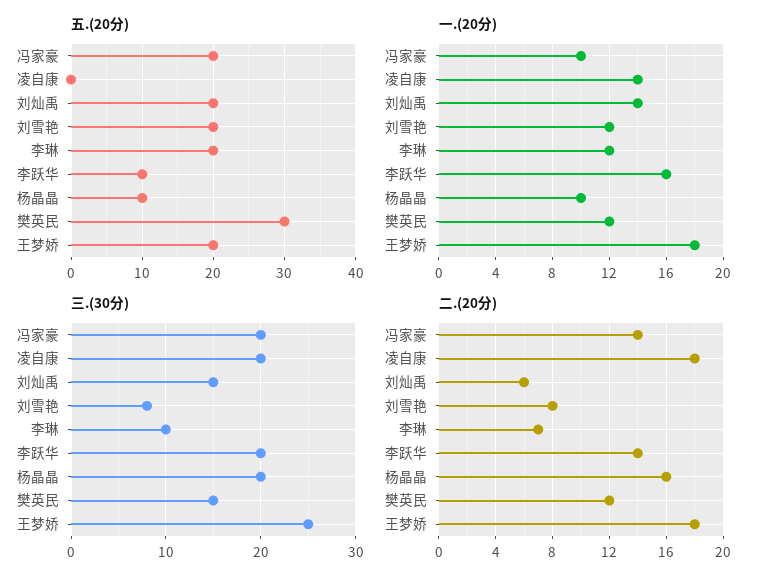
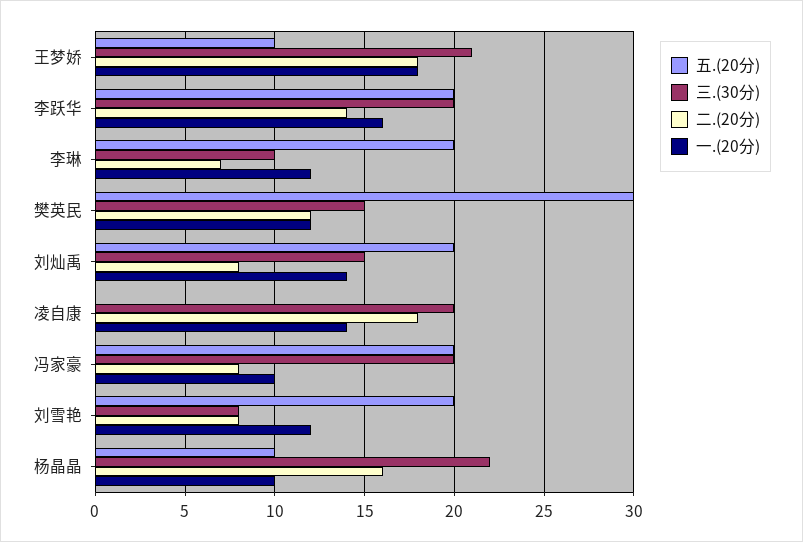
  {
    "五.(20分)": {
      "冯家豪": 20,
      "凌自康": 0,
      "刘灿禹": 20,
      "刘雪艳": 20,
      "李琳": 20,
-     "李跃华": 10,
+     "李跃华": 20,
      "杨晶晶": 10,
      "樊英民": 30,
-     "王梦娇": 20
+     "王梦娇": 10
    },
    "一.(20分)": {
      "冯家豪": 10,
      "凌自康": 14,
      "刘灿禹": 14,
      "刘雪艳": 12,
      "李琳": 12,
      "李跃华": 16,
      "杨晶晶": 10,
      "樊英民": 12,
      "王梦娇": 18
    },
    "三.(30分)": {
      "冯家豪": 20,
      "凌自康": 20,
      "刘灿禹": 15,
      "刘雪艳": 8,
      "李琳": 10,
      "李跃华": 20,
-     "杨晶晶": 20,
+     "杨晶晶": 22,
      "樊英民": 15,
-     "王梦娇": 25
+     "王梦娇": 21
    },
    "二.(20分)": {
-     "冯家豪": 14,
+     "冯家豪": 8,
      "凌自康": 18,
-     "刘灿禹": 6,
+     "刘灿禹": 8,
      "刘雪艳": 8,
      "李琳": 7,
      "李跃华": 14,
      "杨晶晶": 16,
      "樊英民": 12,
      "王梦娇": 18
    }
  }

